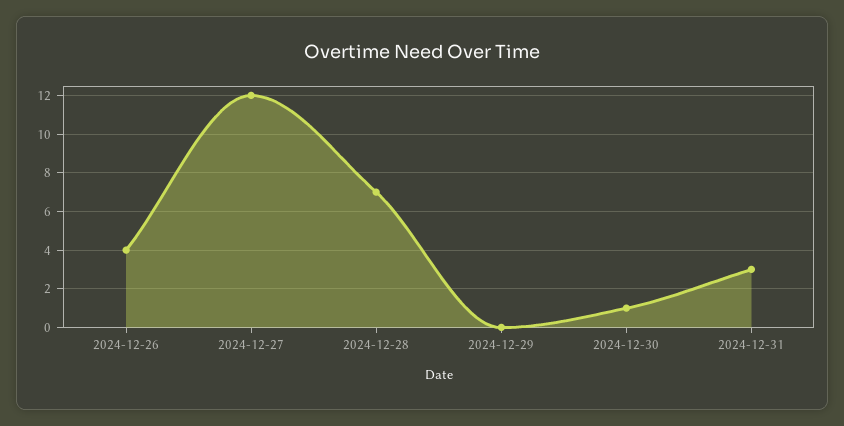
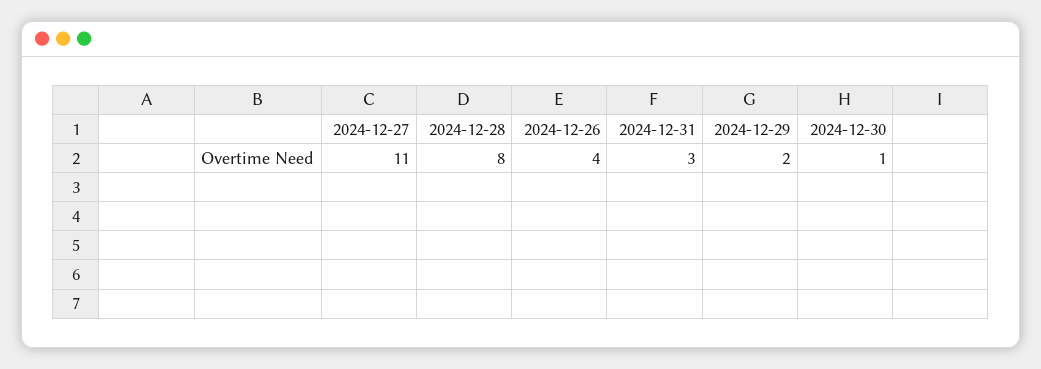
  {
    "2024-12-26": 4,
-   "2024-12-27": 12,
+   "2024-12-27": 11,
-   "2024-12-28": 7,
+   "2024-12-28": 8,
-   "2024-12-29": 0,
+   "2024-12-29": 2,
    "2024-12-30": 1,
    "2024-12-31": 3
  }

